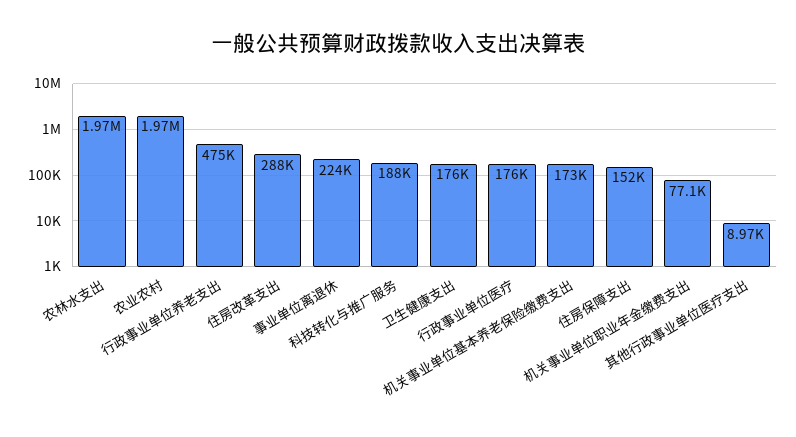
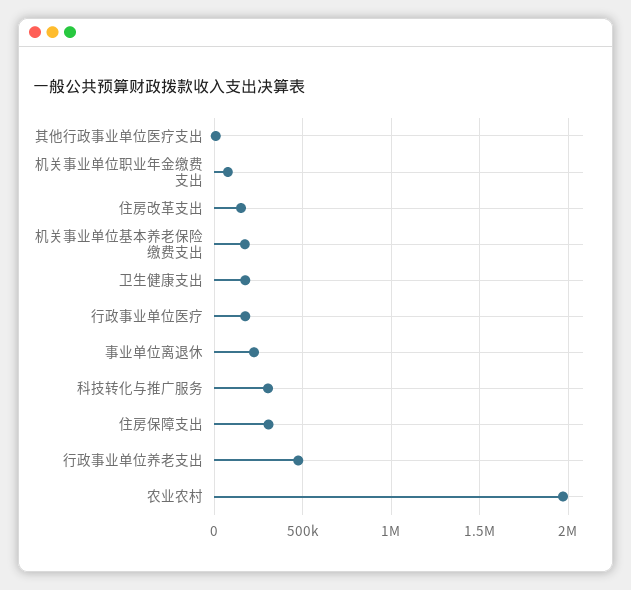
  {
-   "农林水支出": 1970000,
    "农业农村": 1970000,
    "行政事业单位养老支出": 475000,
-   "住房改革支出": 288000,
+   "住房改革支出": 150000,
    "事业单位离退休": 224000,
-   "科技转化与推广服务": 188000,
+   "科技转化与推广服务": 300000,
    "卫生健康支出": 176000,
    "行政事业单位医疗": 176000,
    "机关事业单位基本养老保险缴费支出": 173000,
-   "住房保障支出": 152000,
+   "住房保障支出": 300000,
    "机关事业单位职业年金缴费支出": 77100,
    "其他行政事业单位医疗支出": 8970
  }

